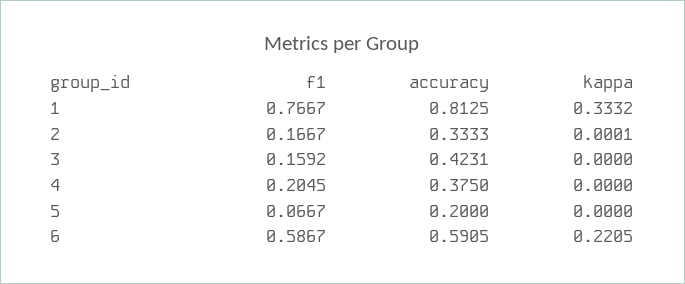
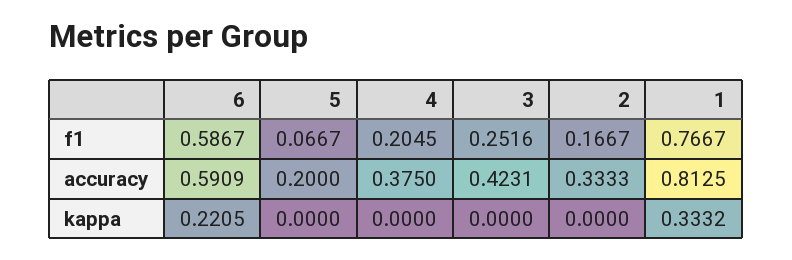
  {
    "f1": {
      "1": 0.7667,
      "2": 0.1667,
-     "3": 0.1592,
+     "3": 0.2516,
      "4": 0.2045,
      "5": 0.0667,
      "6": 0.5867
    },
    "accuracy": {
      "1": 0.8125,
      "2": 0.3333,
      "3": 0.4231,
      "4": 0.375,
      "5": 0.2,
-     "6": 0.5905
+     "6": 0.5909
    },
    "kappa": {
      "1": 0.3332,
-     "2": 0.0001,
+     "2": 0,
      "3": 0,
      "4": 0,
      "5": 0,
      "6": 0.2205
    }
  }

